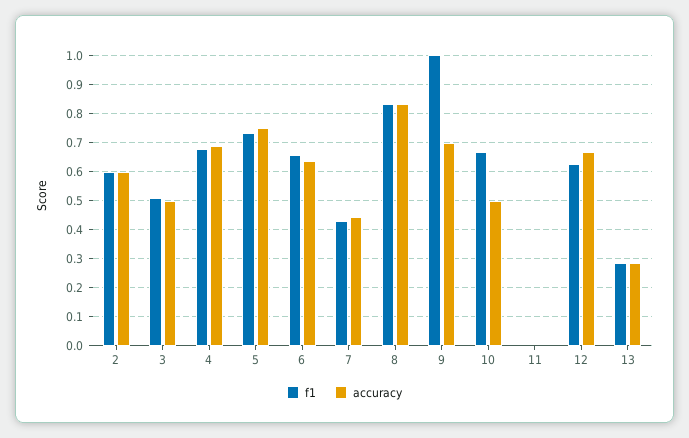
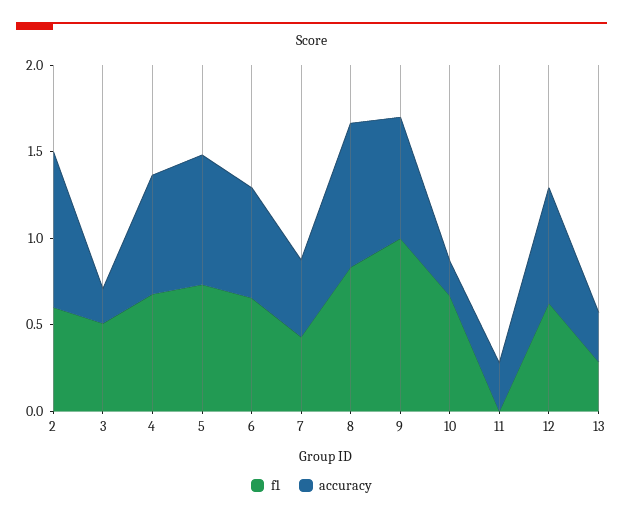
  {
    "f1": {
      "2": 0.6,
      "3": 0.5,
      "4": 0.675,
      "5": 0.725,
      "6": 0.65,
      "7": 0.425,
      "8": 0.825,
      "9": 1,
      "10": 0.675,
      "11": 0,
      "12": 0.625,
      "13": 0.275
    },
    "accuracy": {
-     "2": 0.6,
+     "2": 0.9,
-     "3": 0.5,
+     "3": 0.2,
      "4": 0.7,
      "5": 0.75,
      "6": 0.625,
      "7": 0.45,
      "8": 0.825,
      "9": 0.7,
-     "10": 0.5,
+     "10": 0.2,
-     "11": 0,
+     "11": 0.3,
      "12": 0.675,
      "13": 0.275
    }
  }

